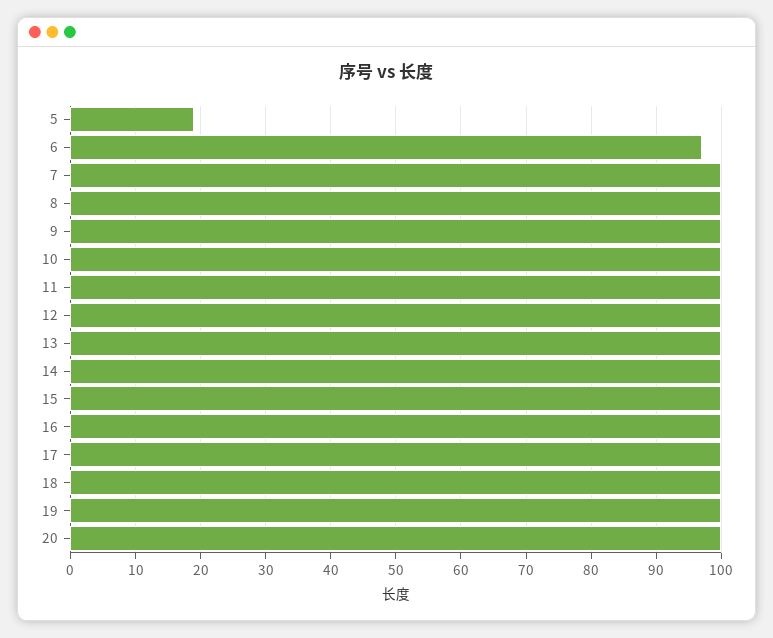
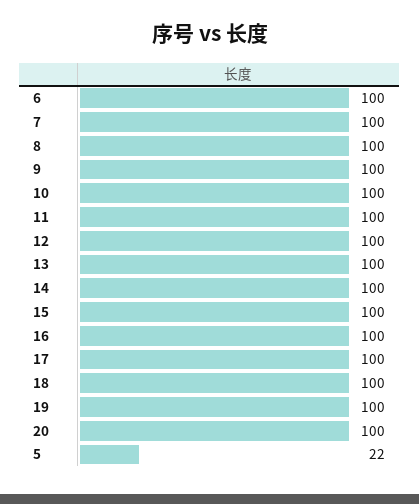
  {
-   "5": 19,
+   "5": 22,
-   "6": 97,
+   "6": 100,
    "7": 100,
    "8": 100,
    "9": 100,
    "10": 100,
    "11": 100,
    "12": 100,
    "13": 100,
    "14": 100,
    "15": 100,
    "16": 100,
    "17": 100,
    "18": 100,
    "19": 100,
    "20": 100
  }

